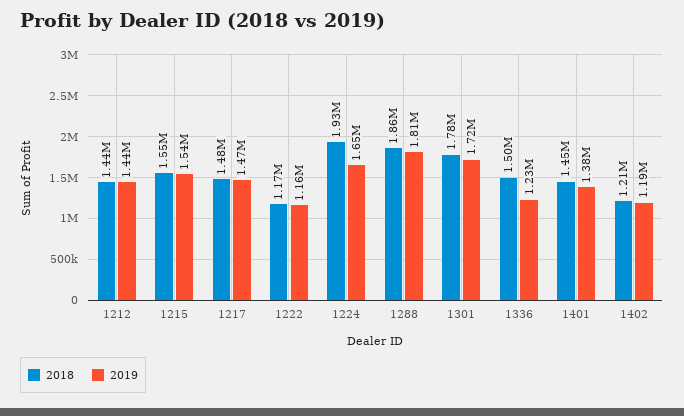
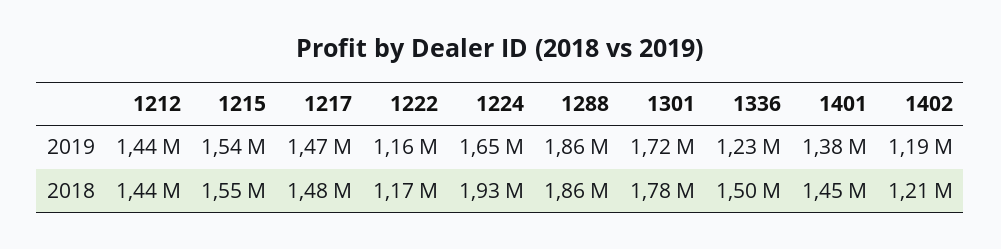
  {
    "2018": {
      "1212": 1440000,
      "1215": 1550000,
      "1217": 1480000,
      "1222": 1170000,
      "1224": 1930000,
      "1288": 1860000,
      "1301": 1780000,
      "1336": 1500000,
      "1401": 1450000,
      "1402": 1210000
    },
    "2019": {
      "1212": 1440000,
      "1215": 1540000,
      "1217": 1470000,
      "1222": 1160000,
      "1224": 1650000,
-     "1288": 1810000,
+     "1288": 1860000,
      "1301": 1720000,
      "1336": 1230000,
      "1401": 1380000,
      "1402": 1190000
    }
  }

